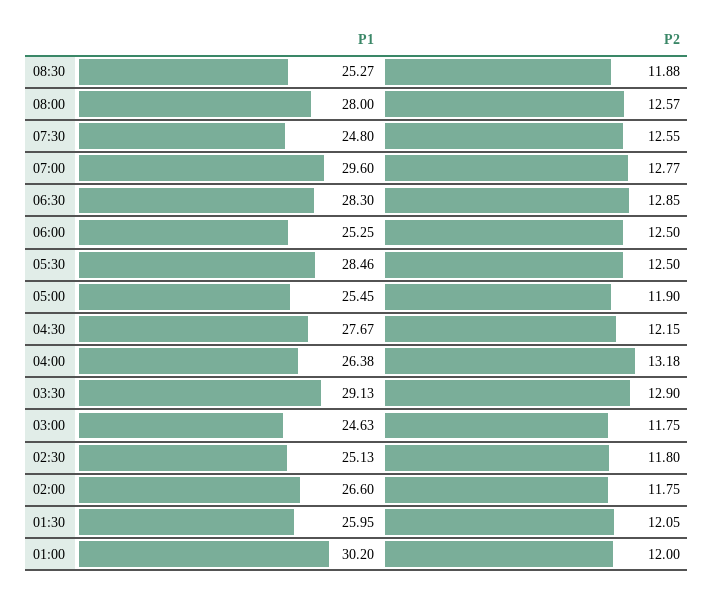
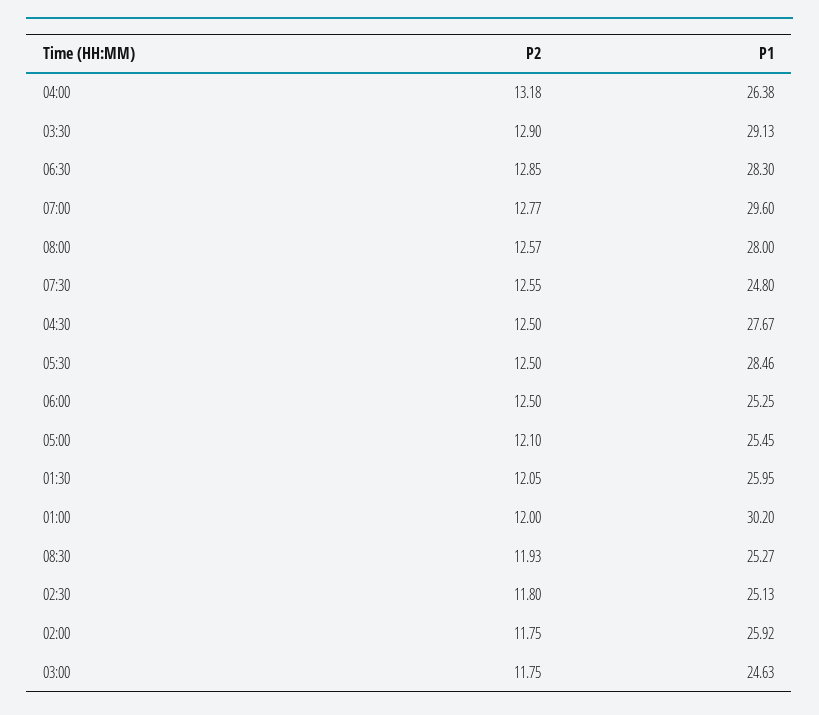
  {
    "P1": {
      "08:30": 25.27,
      "08:00": 28,
      "07:30": 24.8,
      "07:00": 29.6,
      "06:30": 28.3,
      "06:00": 25.25,
      "05:30": 28.46,
      "05:00": 25.45,
      "04:30": 27.67,
      "04:00": 26.38,
      "03:30": 29.13,
      "03:00": 24.63,
      "02:30": 25.13,
-     "02:00": 26.6,
+     "02:00": 25.92,
      "01:30": 25.95,
      "01:00": 30.2
    },
    "P2": {
-     "08:30": 11.88,
+     "08:30": 11.93,
      "08:00": 12.57,
      "07:30": 12.55,
      "07:00": 12.77,
      "06:30": 12.85,
      "06:00": 12.5,
      "05:30": 12.5,
-     "05:00": 11.9,
+     "05:00": 12.1,
-     "04:30": 12.15,
+     "04:30": 12.5,
      "04:00": 13.18,
      "03:30": 12.9,
      "03:00": 11.75,
      "02:30": 11.8,
      "02:00": 11.75,
      "01:30": 12.05,
      "01:00": 12
    }
  }

